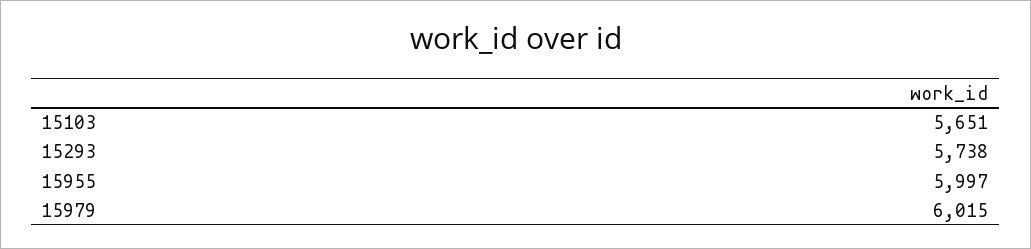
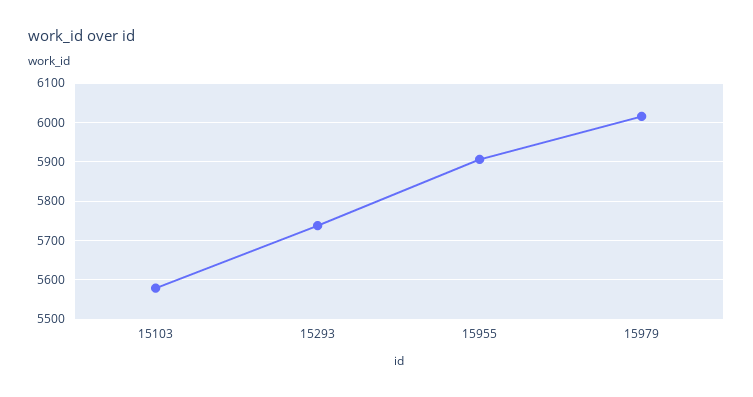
  {
-   "15103": 5651,
+   "15103": 5580,
    "15293": 5738,
-   "15955": 5997,
+   "15955": 5900,
    "15979": 6015
  }

